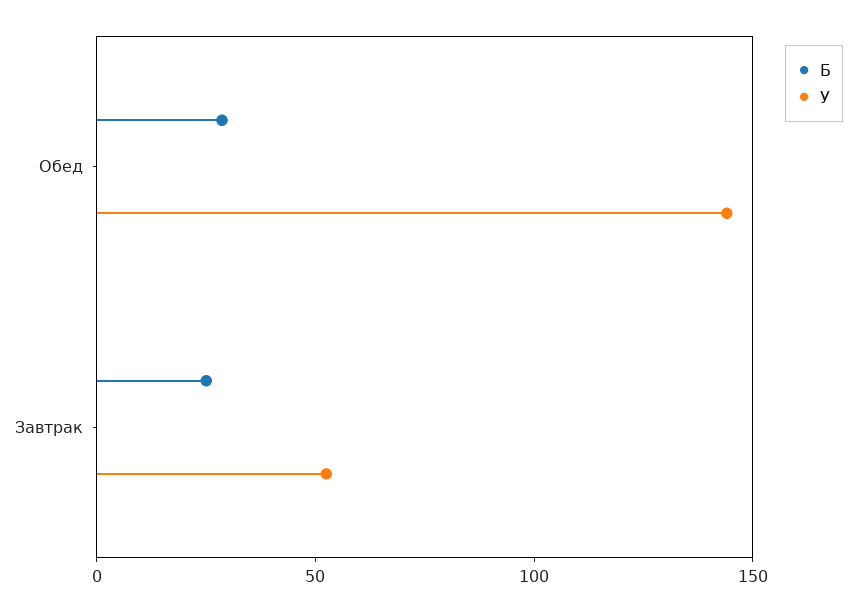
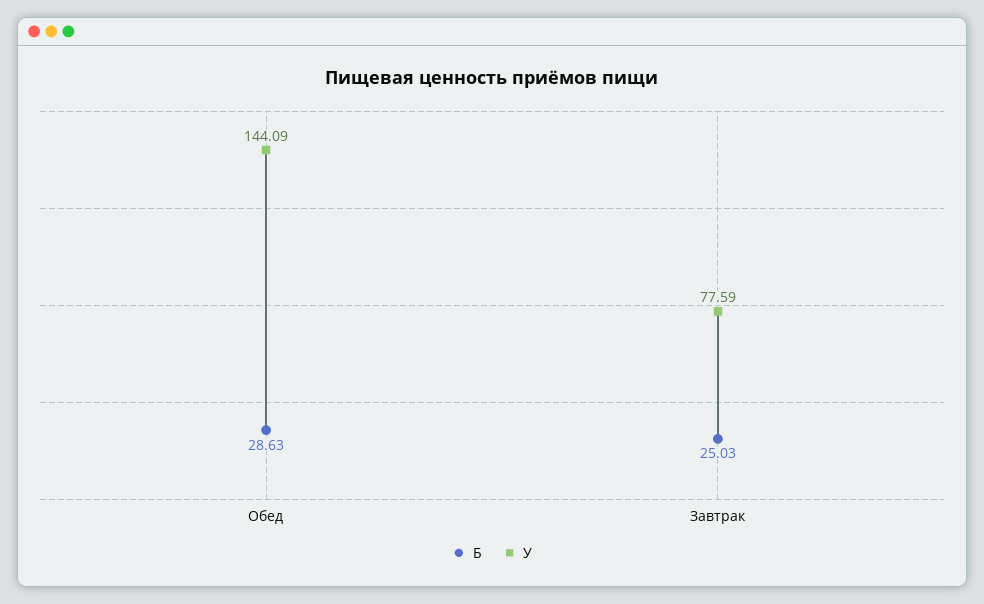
  {
    "Б": {
      "Обед": 28.63,
      "Завтрак": 25.03
    },
    "У": {
      "Обед": 144.09,
-     "Завтрак": 50
+     "Завтрак": 77.59
    }
  }

